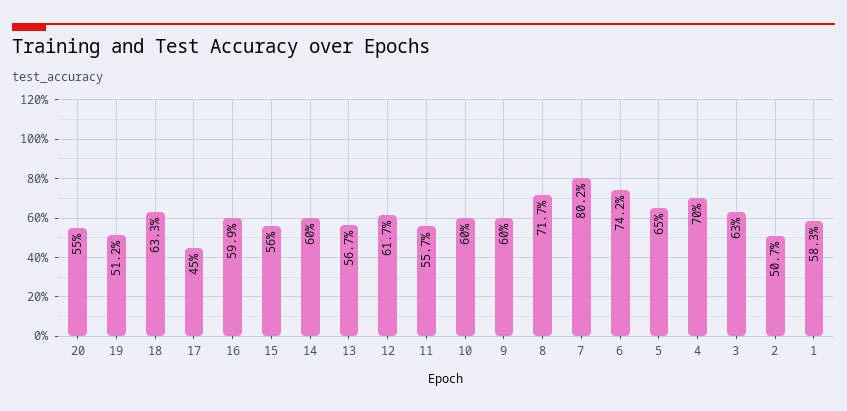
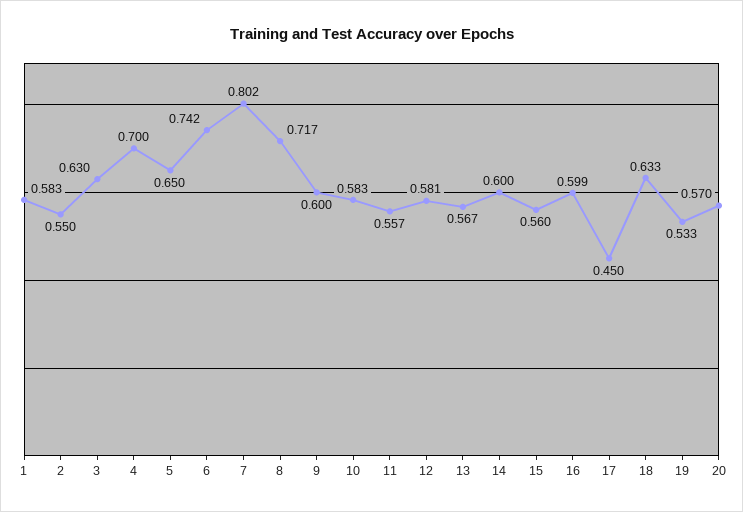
  {
-   "20": 0.55,
+   "20": 0.57,
-   "19": 0.512,
+   "19": 0.533,
    "18": 0.633,
    "17": 0.45,
    "16": 0.599,
    "15": 0.56,
    "14": 0.6,
    "13": 0.567,
-   "12": 0.617,
+   "12": 0.581,
    "11": 0.557,
-   "10": 0.6,
+   "10": 0.583,
    "9": 0.6,
    "8": 0.717,
    "7": 0.802,
    "6": 0.742,
    "5": 0.65,
    "4": 0.7,
    "3": 0.63,
-   "2": 0.507,
+   "2": 0.55,
    "1": 0.583
  }

